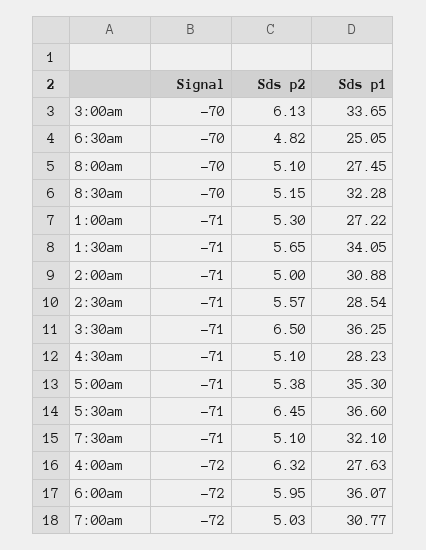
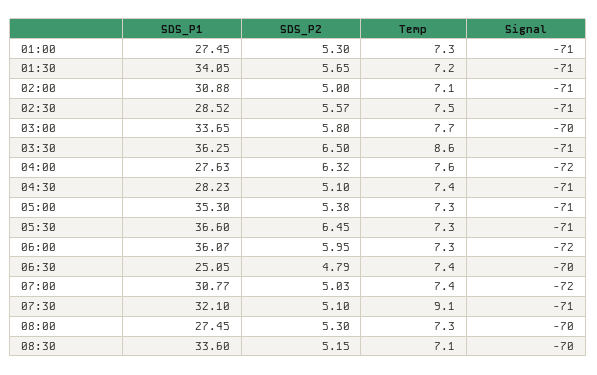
  {
    "Signal": {
      "3:00am": -70,
      "6:30am": -70,
      "8:00am": -70,
      "8:30am": -70,
      "1:00am": -71,
      "1:30am": -71,
      "2:00am": -71,
      "2:30am": -71,
      "3:30am": -71,
      "4:30am": -71,
      "5:00am": -71,
      "5:30am": -71,
      "7:30am": -71,
      "4:00am": -72,
      "6:00am": -72,
      "7:00am": -72
    },
    "Sds p2": {
-     "3:00am": 6.13,
+     "3:00am": 5.8,
-     "6:30am": 4.82,
+     "6:30am": 4.79,
-     "8:00am": 5.1,
+     "8:00am": 5.3,
      "8:30am": 5.15,
      "1:00am": 5.3,
      "1:30am": 5.65,
      "2:00am": 5,
      "2:30am": 5.57,
      "3:30am": 6.5,
      "4:30am": 5.1,
      "5:00am": 5.38,
      "5:30am": 6.45,
      "7:30am": 5.1,
      "4:00am": 6.32,
      "6:00am": 5.95,
      "7:00am": 5.03
    },
    "Sds p1": {
      "3:00am": 33.65,
      "6:30am": 25.05,
      "8:00am": 27.45,
-     "8:30am": 32.28,
+     "8:30am": 33.6,
-     "1:00am": 27.22,
+     "1:00am": 27.45,
      "1:30am": 34.05,
      "2:00am": 30.88,
-     "2:30am": 28.54,
+     "2:30am": 28.52,
      "3:30am": 36.25,
      "4:30am": 28.23,
      "5:00am": 35.3,
      "5:30am": 36.6,
      "7:30am": 32.1,
      "4:00am": 27.63,
      "6:00am": 36.07,
      "7:00am": 30.77
-   }
+   },
+   "Temp": {
+     "1:00am": 7.3,
+     "1:30am": 7.2,
+     "2:00am": 7.1,
+     "2:30am": 7.5,
+     "3:00am": 7.7,
+     "3:30am": 8.6,
+     "4:00am": 7.6,
+     "4:30am": 7.4,
+     "5:00am": 7.3,
+     "5:30am": 7.3,
+     "6:00am": 7.3,
+     "6:30am": 7.4,
+     "7:00am": 7.4,
+     "7:30am": 9.1,
+     "8:00am": 7.3,
+     "8:30am": 7.1
+   }
  }

